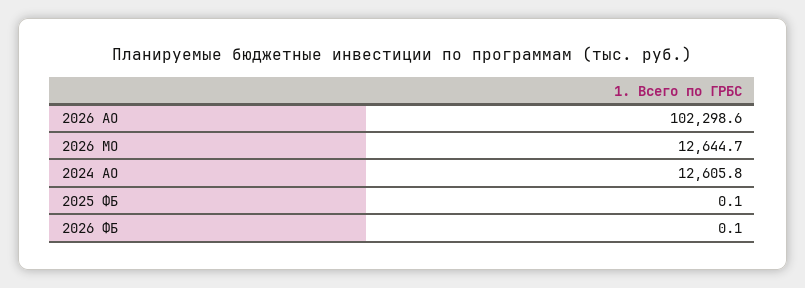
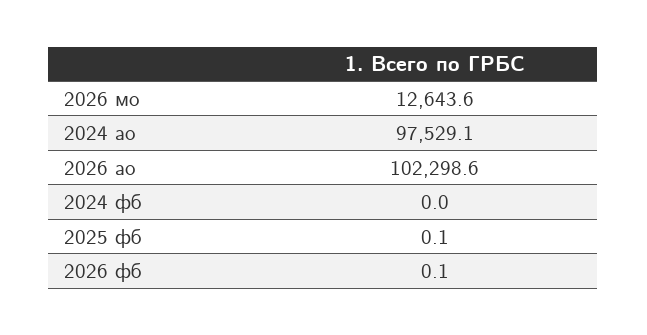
  {
    "2026 АО": 102298.6,
-   "2026 МО": 12644.7,
+   "2026 МО": 12643.6,
-   "2024 АО": 12605.8,
+   "2024 АО": 97529.1,
    "2025 ФБ": 0.1,
-   "2026 ФБ": 0.1
+   "2026 ФБ": 0.1,
+   "2024 фб": 0
  }

